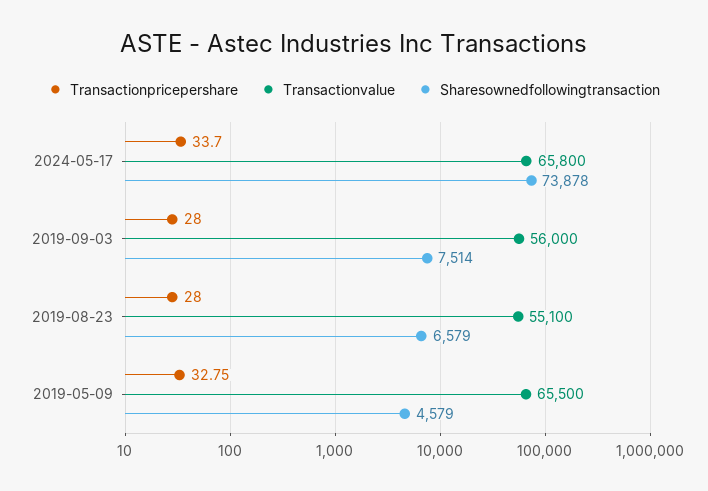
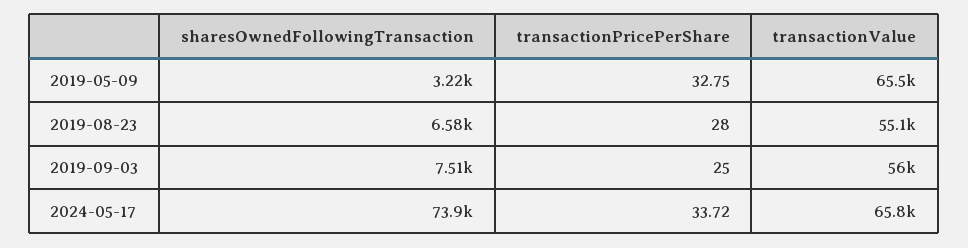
  {
    "Transactionpricepershare": {
-     "2024-05-17": 33.7,
+     "2024-05-17": 33.72,
-     "2019-09-03": 28,
+     "2019-09-03": 25,
      "2019-08-23": 28,
      "2019-05-09": 32.75
    },
    "Transactionvalue": {
      "2024-05-17": 65800,
      "2019-09-03": 56000,
      "2019-08-23": 55100,
      "2019-05-09": 65500
    },
    "Sharesownedfollowingtransaction": {
      "2024-05-17": 73878,
      "2019-09-03": 7514,
      "2019-08-23": 6579,
-     "2019-05-09": 4579
+     "2019-05-09": 3220
    }
  }

